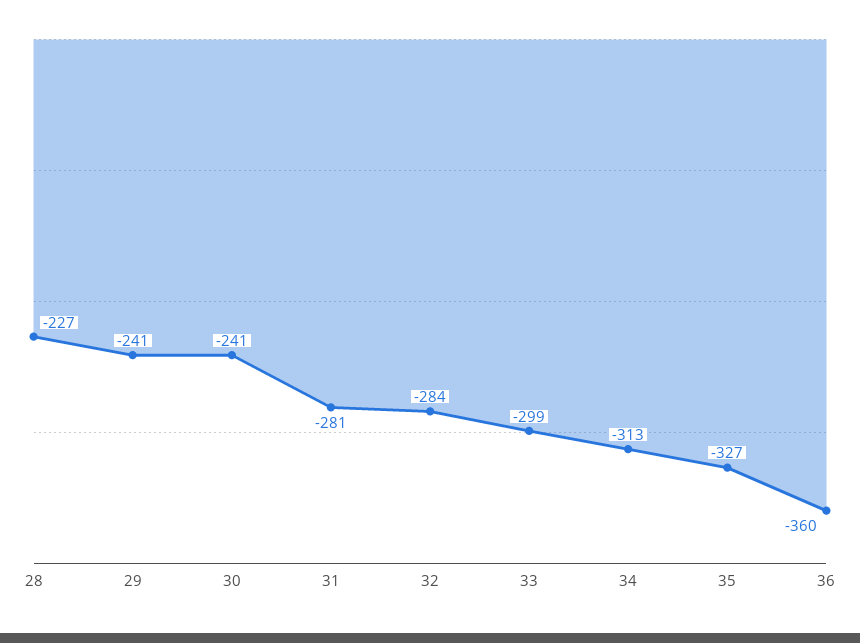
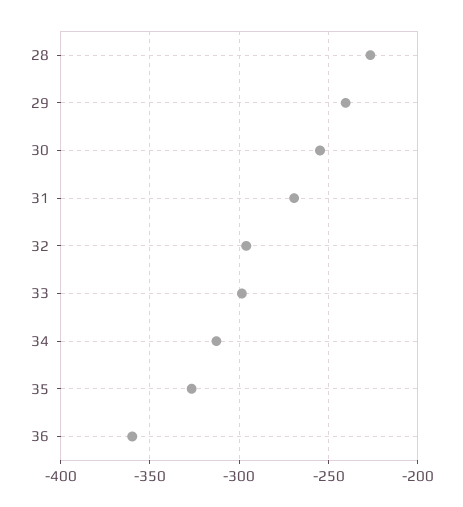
  {
    "28": -227,
    "29": -241,
-   "30": -241,
+   "30": -255,
-   "31": -281,
+   "31": -270,
-   "32": -284,
+   "32": -295,
    "33": -299,
    "34": -313,
    "35": -327,
    "36": -360
  }

